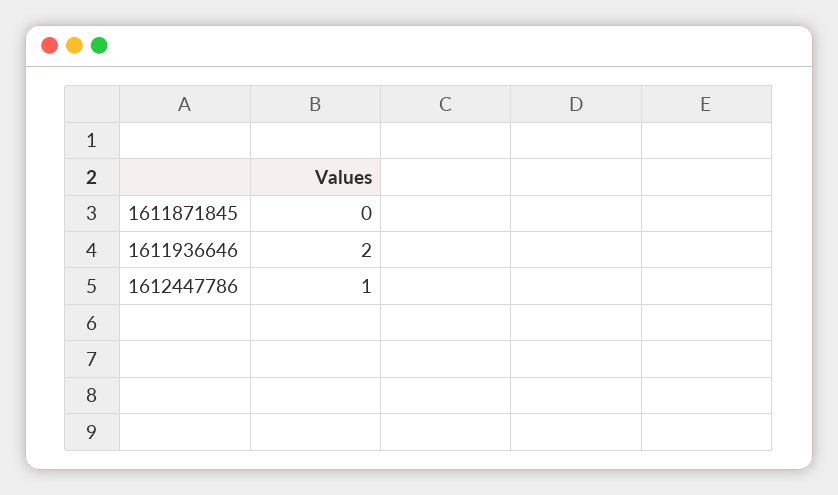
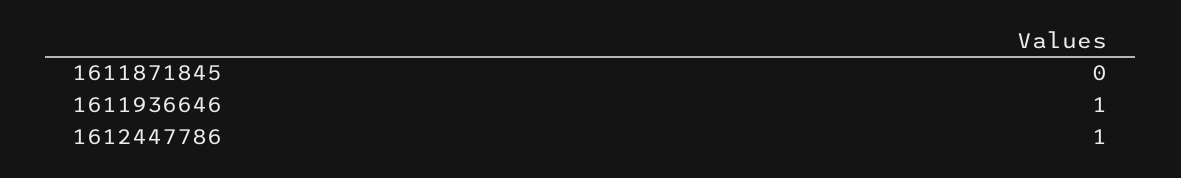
  {
    "1611871845": 0,
-   "1611936646": 2,
+   "1611936646": 1,
    "1612447786": 1
  }

